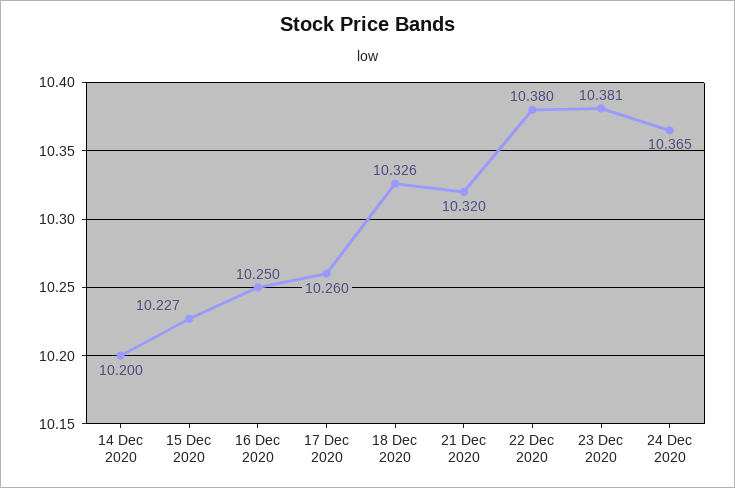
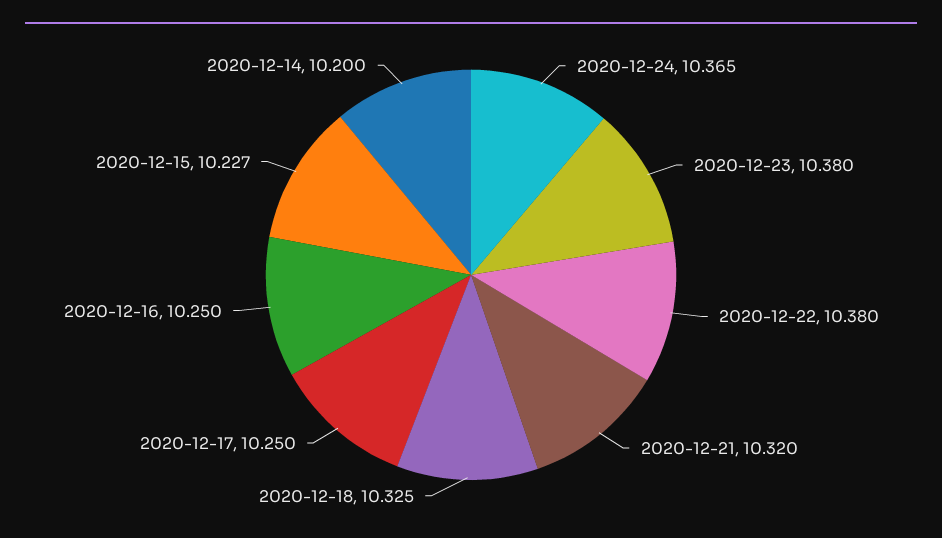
  {
    "14 Dec 2020": 10.2,
    "15 Dec 2020": 10.227,
    "16 Dec 2020": 10.25,
-   "17 Dec 2020": 10.26,
+   "17 Dec 2020": 10.25,
-   "18 Dec 2020": 10.326,
+   "18 Dec 2020": 10.325,
    "21 Dec 2020": 10.32,
    "22 Dec 2020": 10.38,
-   "23 Dec 2020": 10.381,
+   "23 Dec 2020": 10.38,
    "24 Dec 2020": 10.365
  }

